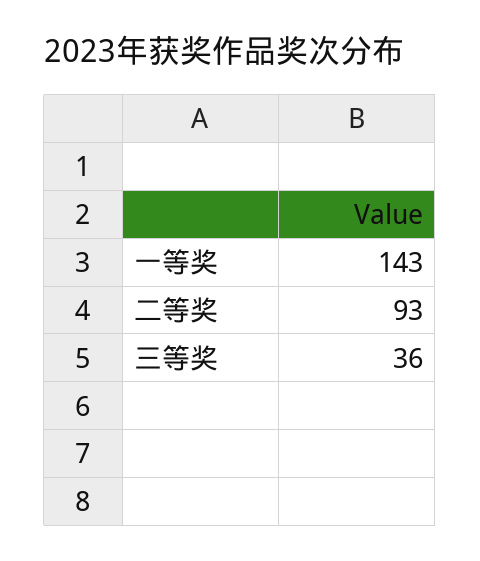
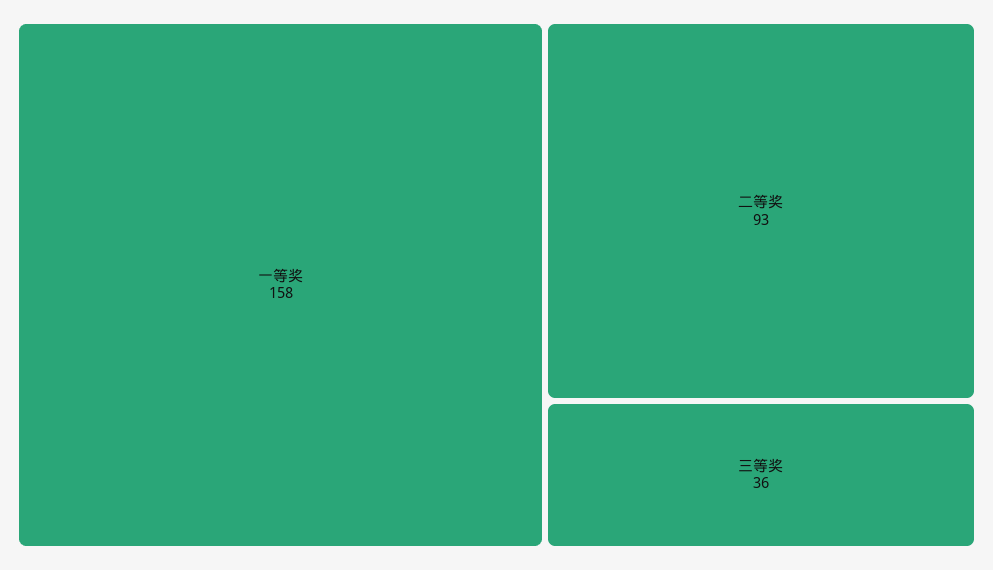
  {
-   "一等奖": 143,
+   "一等奖": 158,
    "二等奖": 93,
    "三等奖": 36
  }

